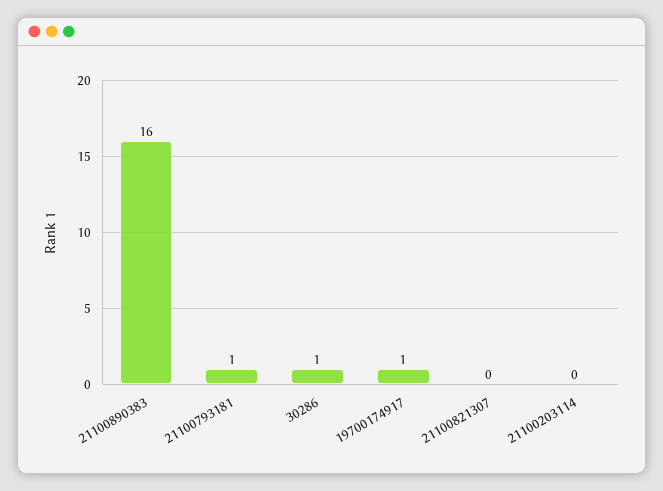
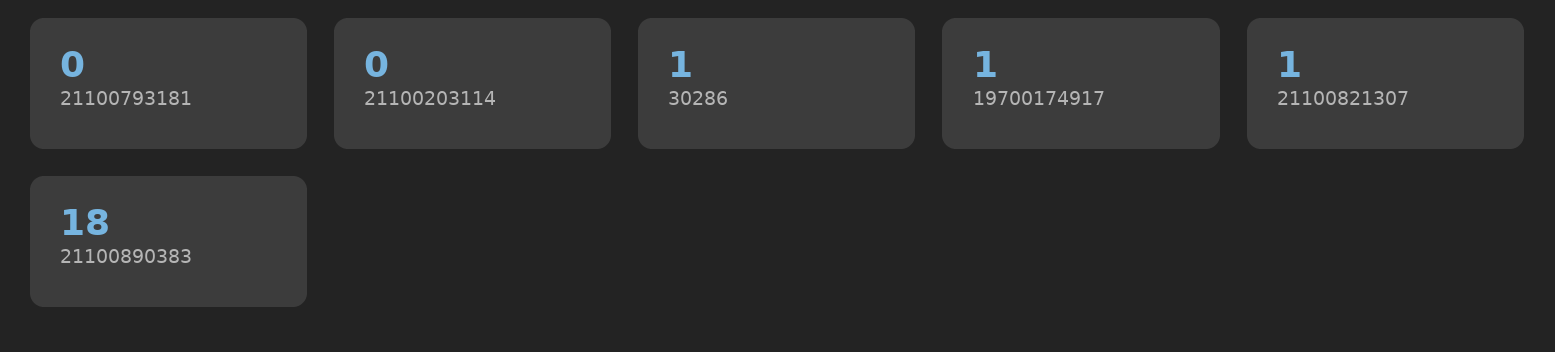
  {
-   "21100890383": 16,
+   "21100890383": 18,
-   "21100793181": 1,
+   "21100793181": 0,
    "30286": 1,
    "19700174917": 1,
-   "21100821307": 0,
+   "21100821307": 1,
    "21100203114": 0
  }

